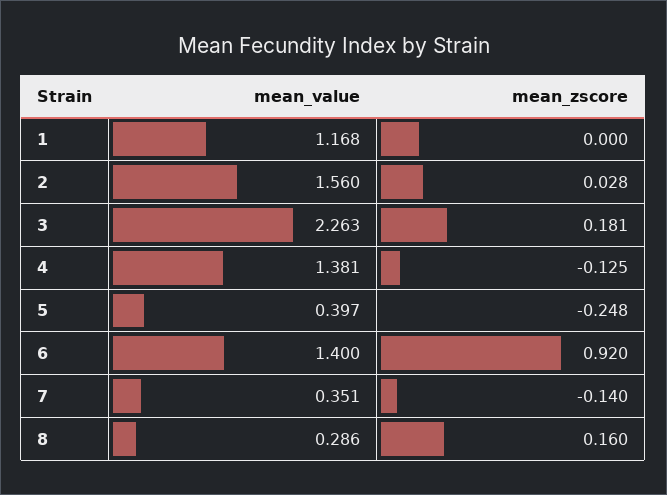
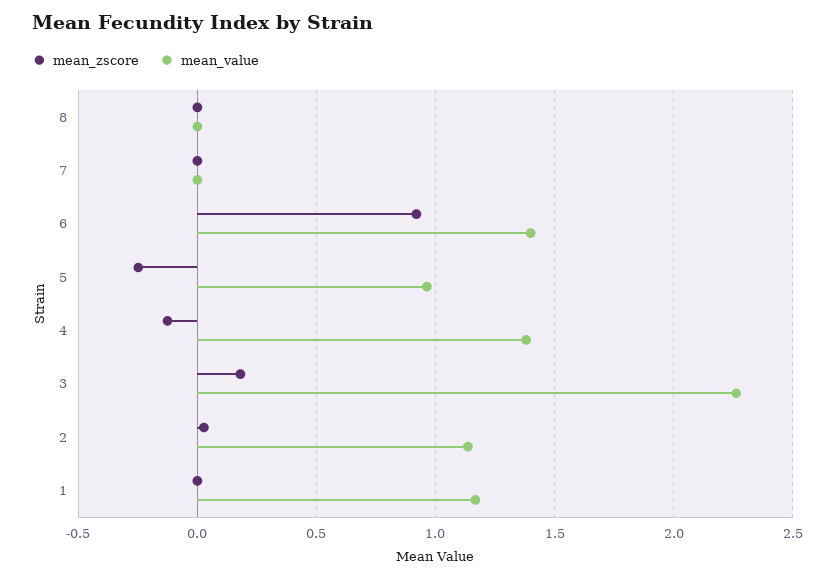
  {
    "mean_value": {
      "1": 1.168,
-     "2": 1.56,
+     "2": 1.15,
      "3": 2.263,
      "4": 1.381,
-     "5": 0.397,
+     "5": 0.95,
      "6": 1.4,
-     "7": 0.351,
+     "7": 0,
-     "8": 0.286
+     "8": 0
    },
    "mean_zscore": {
      "1": 0,
      "2": 0.028,
      "3": 0.181,
      "4": -0.125,
      "5": -0.248,
      "6": 0.92,
-     "7": -0.14,
+     "7": 0,
-     "8": 0.16
+     "8": 0
    }
  }

